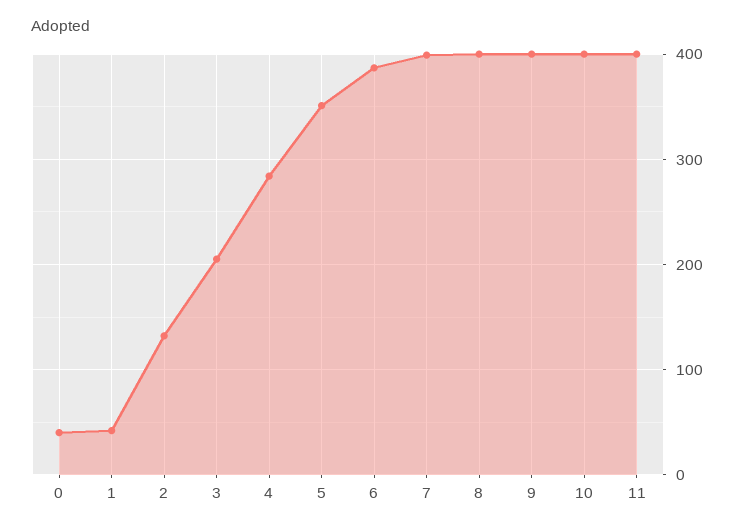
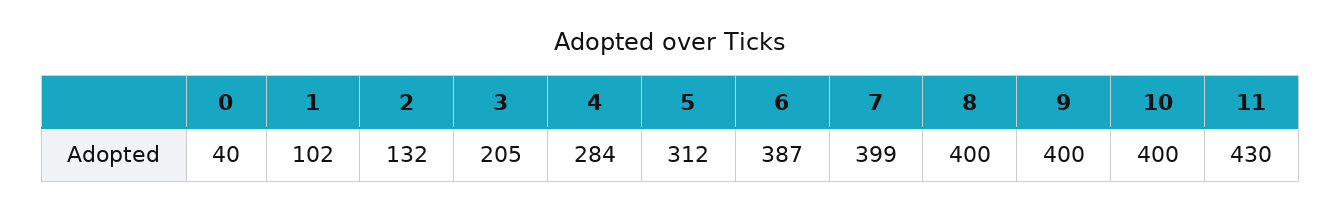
  {
    "0": 40,
-   "1": 40,
+   "1": 102,
    "2": 132,
    "3": 205,
    "4": 284,
-   "5": 350,
+   "5": 312,
    "6": 387,
    "7": 399,
    "8": 400,
    "9": 400,
    "10": 400,
-   "11": 400
+   "11": 430
  }

